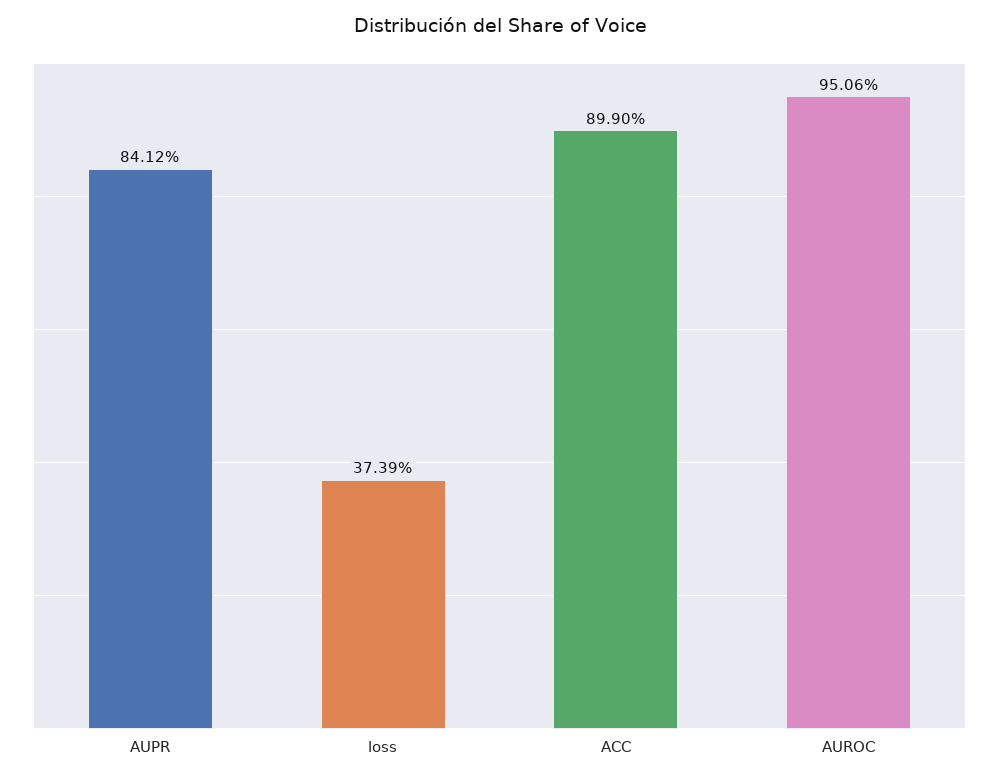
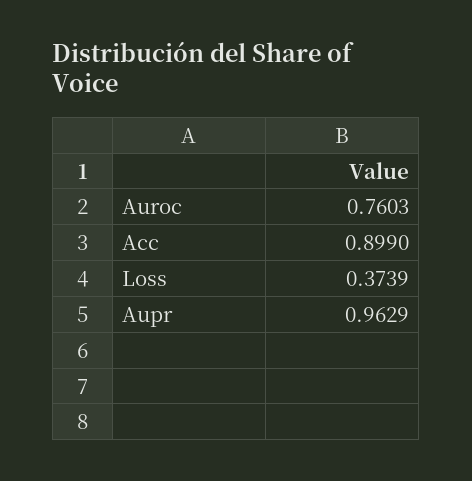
  {
-   "AUPR": 0.8412,
+   "AUPR": 0.9629,
    "loss": 0.3739,
    "ACC": 0.899,
-   "AUROC": 0.9506
+   "AUROC": 0.7603
  }

